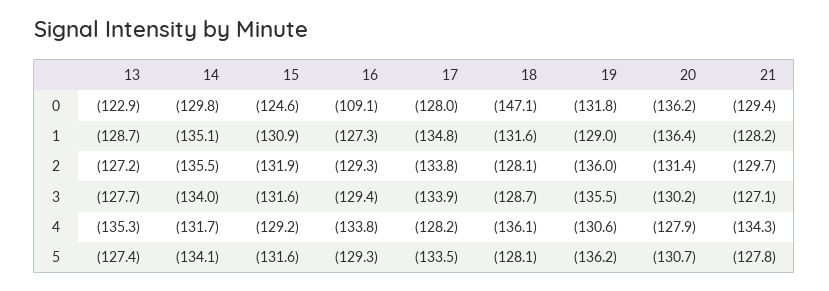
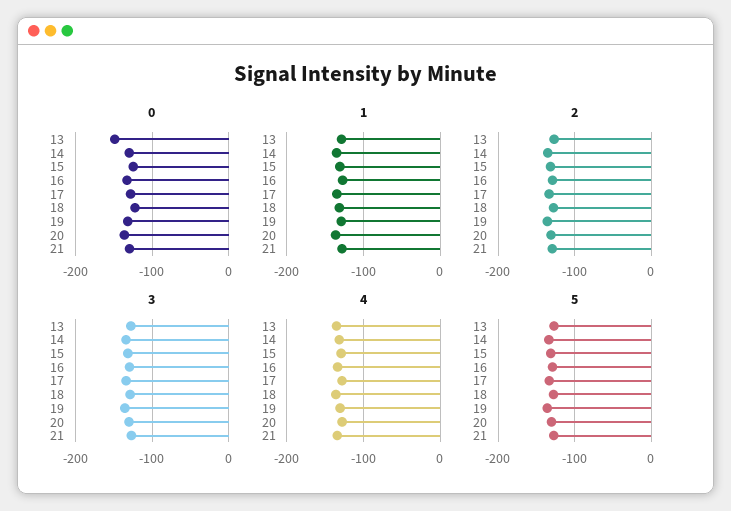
  {
    "0": {
-     "13": -122.9,
+     "13": -150,
      "14": -129.8,
      "15": -124.6,
-     "16": -109.1,
+     "16": -130,
      "17": -128,
-     "18": -147.1,
+     "18": -120,
      "19": -131.8,
      "20": -136.2,
      "21": -129.4
    },
    "1": {
      "13": -128.7,
      "14": -135.1,
      "15": -130.9,
      "16": -127.3,
      "17": -134.8,
      "18": -131.6,
      "19": -129,
      "20": -136.4,
      "21": -128.2
    },
    "2": {
      "13": -127.2,
      "14": -135.5,
      "15": -131.9,
      "16": -129.3,
      "17": -133.8,
      "18": -128.1,
      "19": -136,
      "20": -131.4,
      "21": -129.7
    },
    "3": {
      "13": -127.7,
      "14": -134,
      "15": -131.6,
      "16": -129.4,
      "17": -133.9,
      "18": -128.7,
      "19": -135.5,
      "20": -130.2,
      "21": -127.1
    },
    "4": {
      "13": -135.3,
      "14": -131.7,
      "15": -129.2,
      "16": -133.8,
      "17": -128.2,
      "18": -136.1,
      "19": -130.6,
      "20": -127.9,
      "21": -134.3
    },
    "5": {
      "13": -127.4,
      "14": -134.1,
      "15": -131.6,
      "16": -129.3,
      "17": -133.5,
      "18": -128.1,
      "19": -136.2,
      "20": -130.7,
      "21": -127.8
    }
  }

